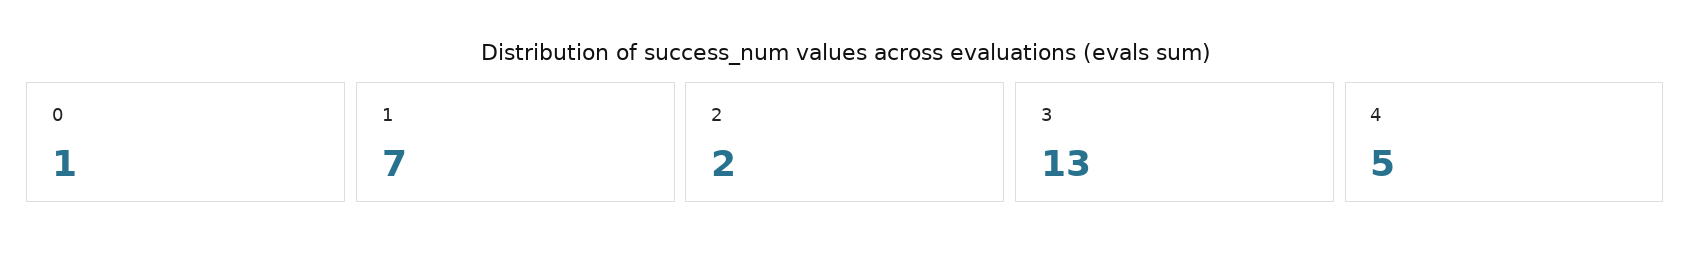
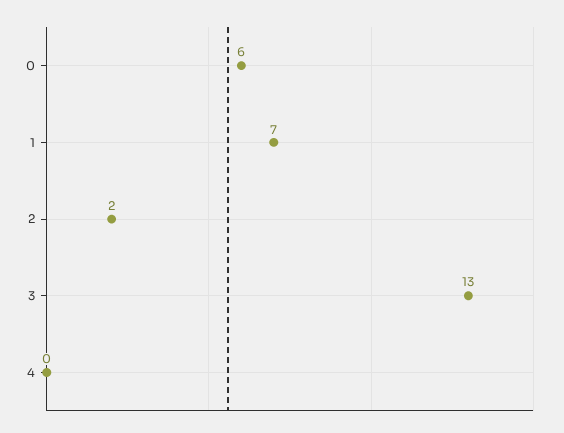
  {
-   "0": 1,
+   "0": 6,
    "1": 7,
    "2": 2,
    "3": 13,
-   "4": 5
+   "4": 0
  }

